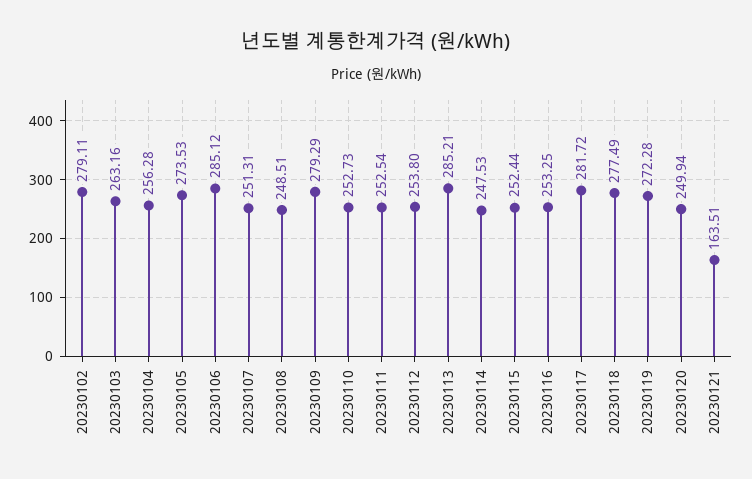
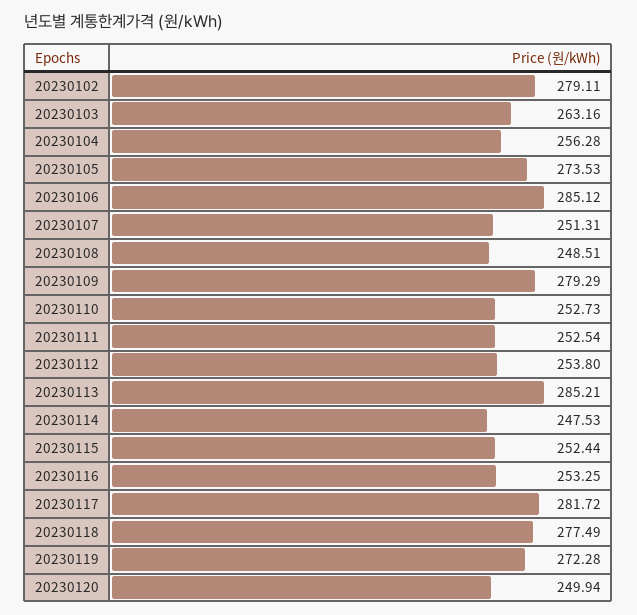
  {
    "20230102": 279.11,
    "20230103": 263.16,
    "20230104": 256.28,
    "20230105": 273.53,
    "20230106": 285.12,
    "20230107": 251.31,
    "20230108": 248.51,
    "20230109": 279.29,
    "20230110": 252.73,
    "20230111": 252.54,
    "20230112": 253.8,
    "20230113": 285.21,
    "20230114": 247.53,
    "20230115": 252.44,
    "20230116": 253.25,
    "20230117": 281.72,
    "20230118": 277.49,
    "20230119": 272.28,
-   "20230120": 249.94,
+   "20230120": 249.94
-   "20230121": 163.51
  }

